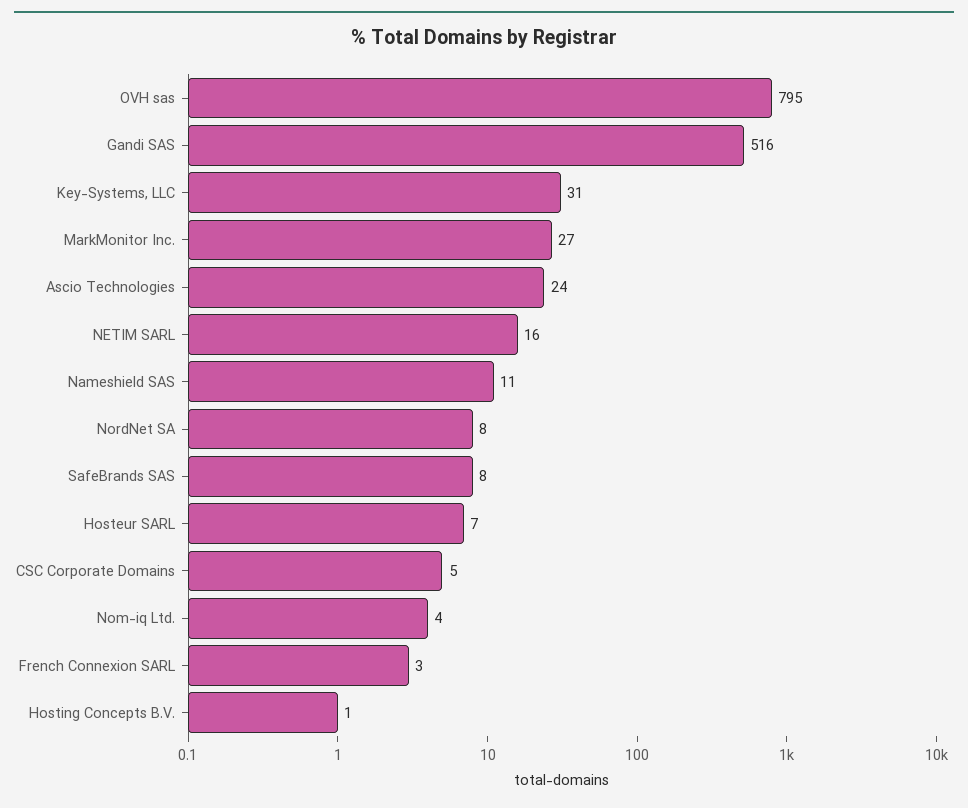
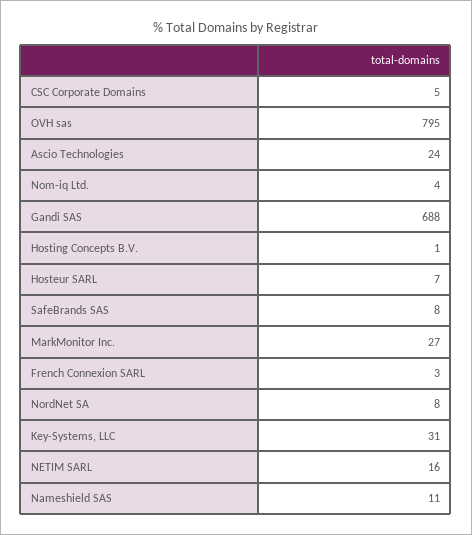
  {
    "OVH sas": 795,
-   "Gandi SAS": 516,
+   "Gandi SAS": 688,
    "Key-Systems, LLC": 31,
    "MarkMonitor Inc.": 27,
    "Ascio Technologies": 24,
    "NETIM SARL": 16,
    "Nameshield SAS": 11,
    "NordNet SA": 8,
    "SafeBrands SAS": 8,
    "Hosteur SARL": 7,
    "CSC Corporate Domains": 5,
    "Nom-iq Ltd.": 4,
    "French Connexion SARL": 3,
    "Hosting Concepts B.V.": 1
  }

